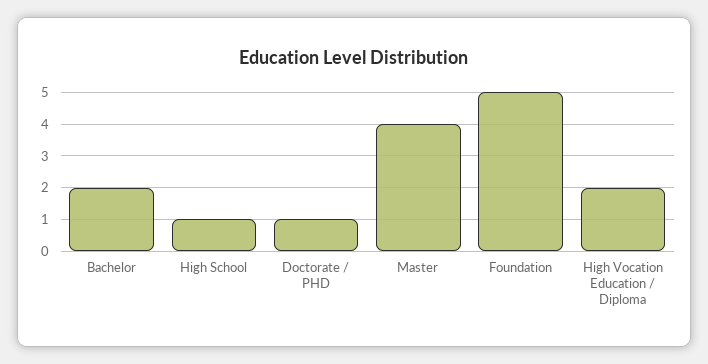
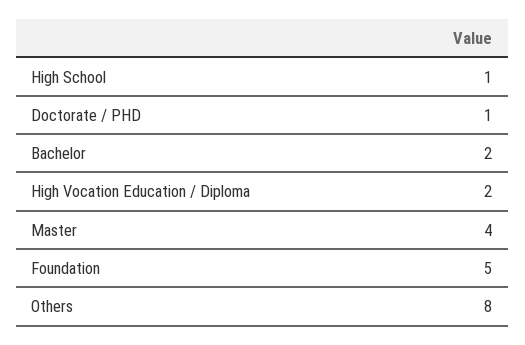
  {
    "Bachelor": 2,
    "High School": 1,
    "Doctorate / PHD": 1,
    "Master": 4,
    "Foundation": 5,
-   "High Vocation Education / Diploma": 2
+   "High Vocation Education / Diploma": 2,
+   "Others": 8
  }

